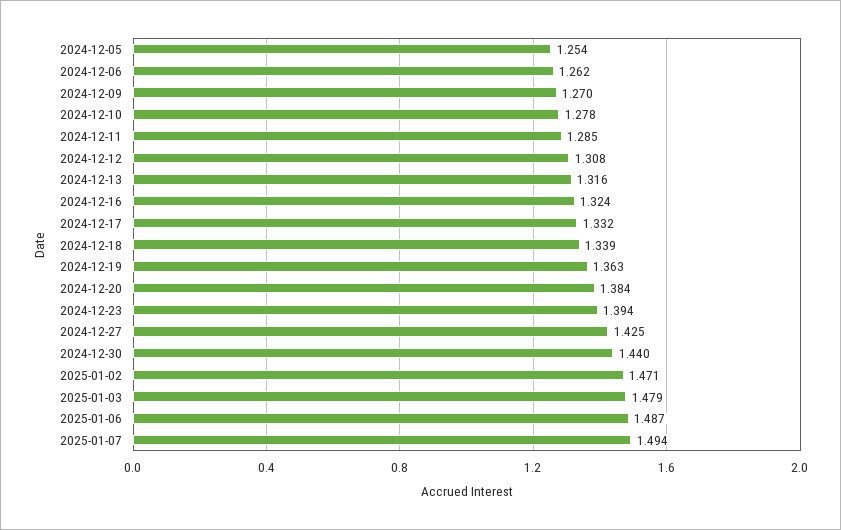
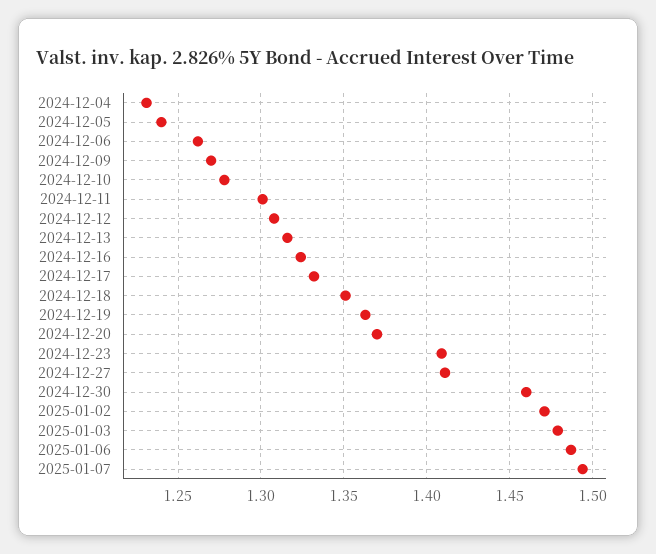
  {
-   "2024-12-05": 1.254,
+   "2024-12-05": 1.24,
    "2024-12-06": 1.262,
    "2024-12-09": 1.27,
    "2024-12-10": 1.278,
-   "2024-12-11": 1.285,
+   "2024-12-11": 1.3,
    "2024-12-12": 1.308,
    "2024-12-13": 1.316,
    "2024-12-16": 1.324,
    "2024-12-17": 1.332,
-   "2024-12-18": 1.339,
+   "2024-12-18": 1.35,
    "2024-12-19": 1.363,
-   "2024-12-20": 1.384,
+   "2024-12-20": 1.37,
-   "2024-12-23": 1.394,
+   "2024-12-23": 1.41,
-   "2024-12-27": 1.425,
+   "2024-12-27": 1.41,
-   "2024-12-30": 1.44,
+   "2024-12-30": 1.46,
    "2025-01-02": 1.471,
    "2025-01-03": 1.479,
    "2025-01-06": 1.487,
-   "2025-01-07": 1.494
+   "2025-01-07": 1.494,
+   "2024-12-04": 1.23
  }

